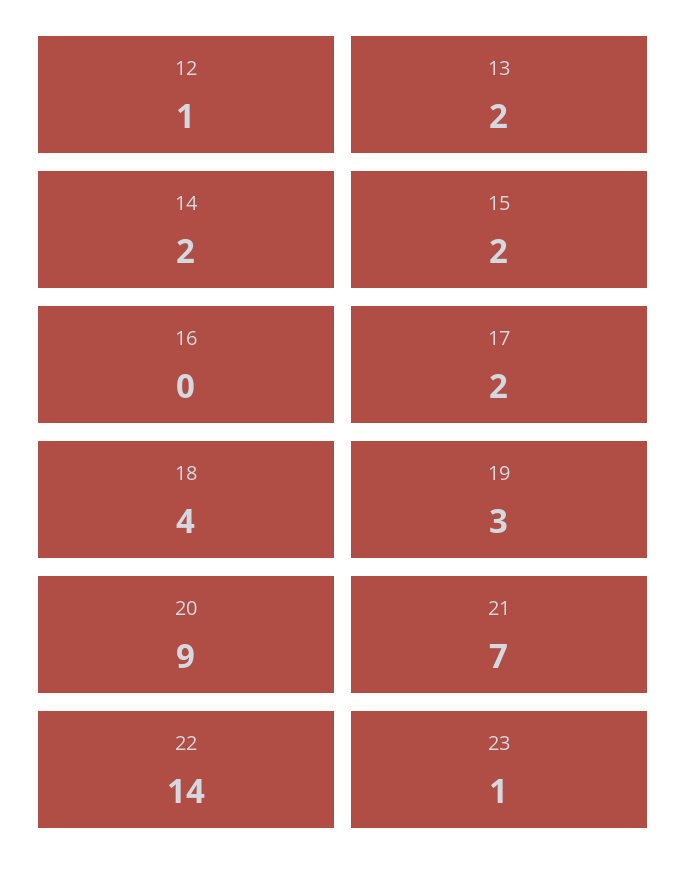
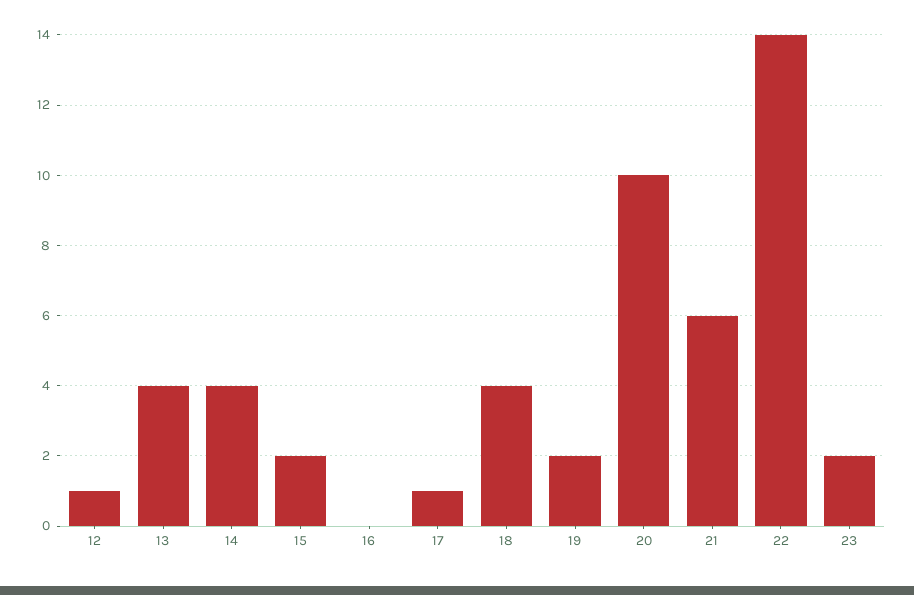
  {
    "12": 1,
-   "13": 2,
+   "13": 4,
-   "14": 2,
+   "14": 4,
    "15": 2,
    "16": 0,
-   "17": 2,
+   "17": 1,
    "18": 4,
-   "19": 3,
+   "19": 2,
-   "20": 9,
+   "20": 10,
-   "21": 7,
+   "21": 6,
    "22": 14,
-   "23": 1
+   "23": 2
  }

